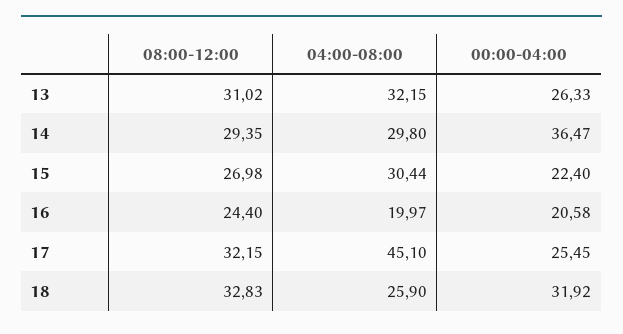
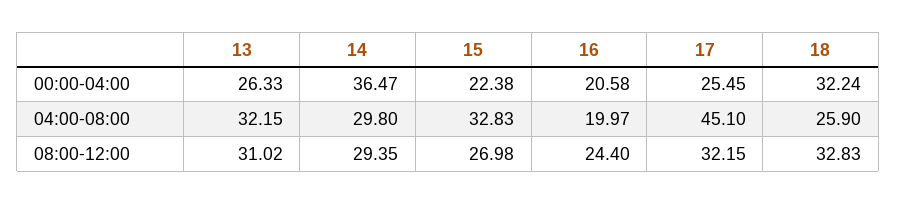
  {
    "08:00-12:00": {
      "13": 31.02,
      "14": 29.35,
      "15": 26.98,
      "16": 24.4,
      "17": 32.15,
      "18": 32.83
    },
    "04:00-08:00": {
      "13": 32.15,
      "14": 29.8,
-     "15": 30.44,
+     "15": 32.83,
      "16": 19.97,
      "17": 45.1,
      "18": 25.9
    },
    "00:00-04:00": {
      "13": 26.33,
      "14": 36.47,
-     "15": 22.4,
+     "15": 22.38,
      "16": 20.58,
      "17": 25.45,
-     "18": 31.92
+     "18": 32.24
    }
  }

